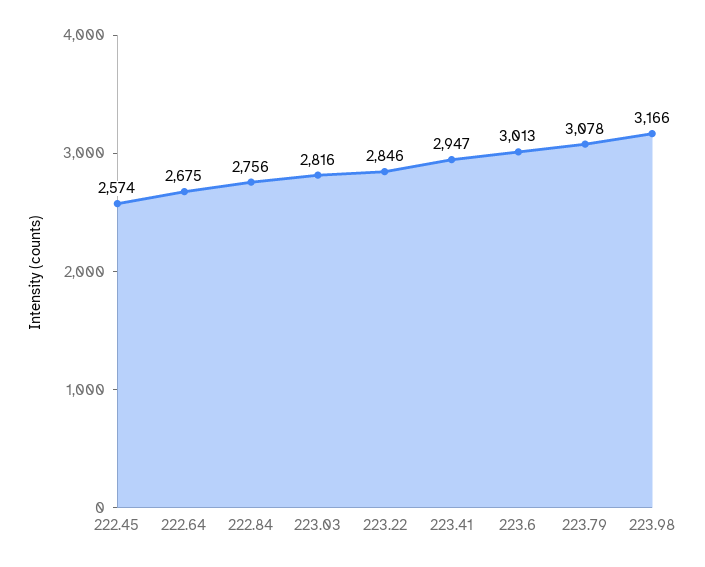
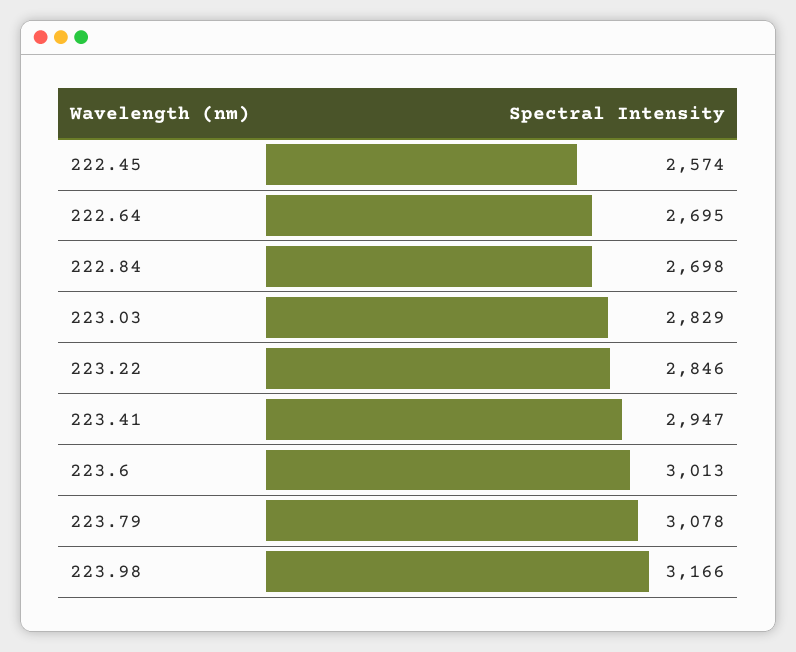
  {
    "222.45": 2574,
-   "222.64": 2675,
+   "222.64": 2695,
-   "222.84": 2756,
+   "222.84": 2698,
-   "223.03": 2816,
+   "223.03": 2829,
    "223.22": 2846,
    "223.41": 2947,
    "223.6": 3013,
    "223.79": 3078,
    "223.98": 3166
  }

